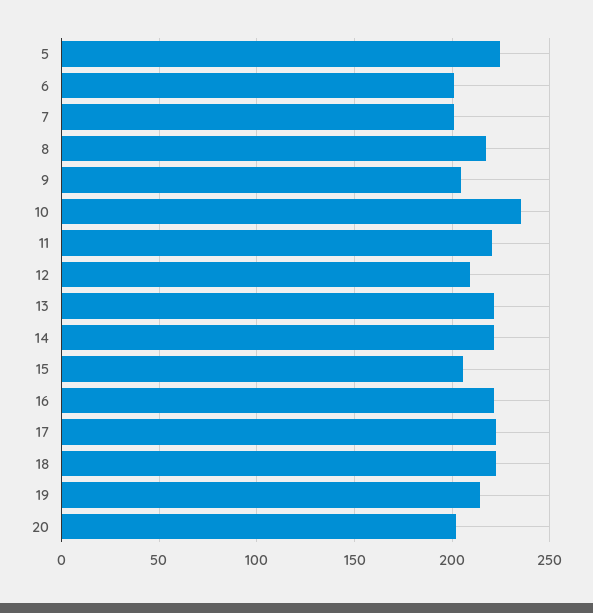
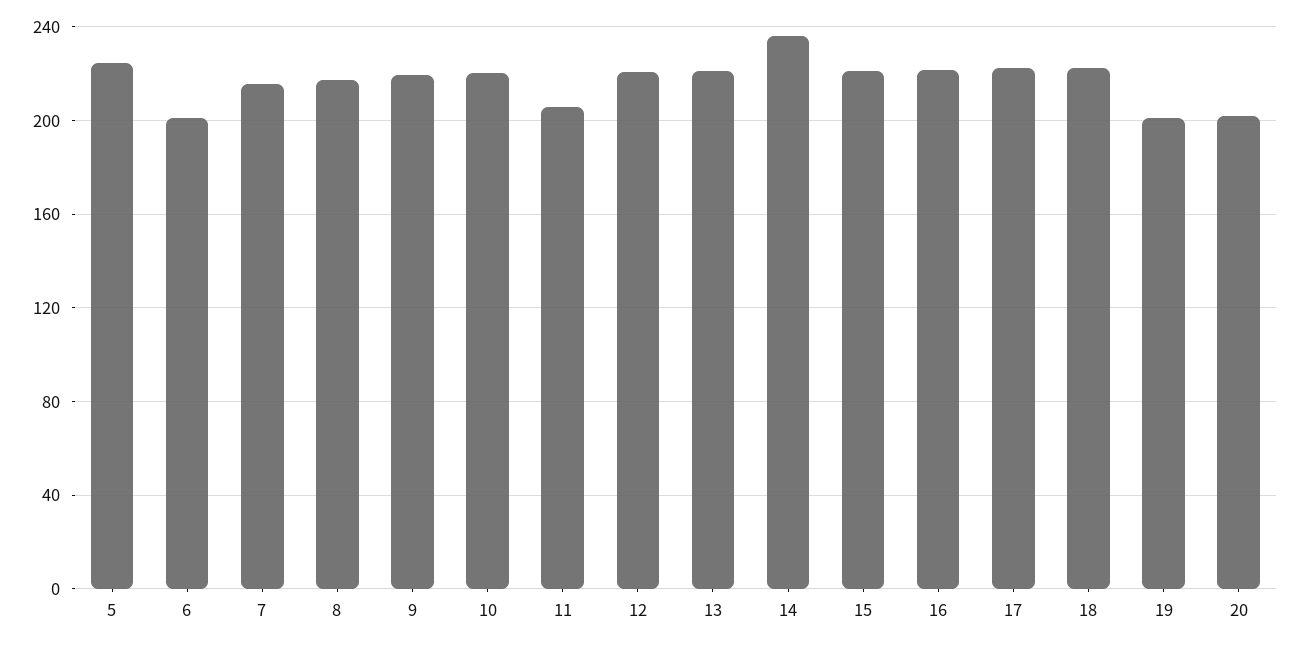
  {
    "5": 225,
    "6": 200,
-   "7": 200,
+   "7": 215,
    "8": 220,
-   "9": 205,
+   "9": 220,
-   "10": 235,
+   "10": 220,
-   "11": 220,
+   "11": 205,
-   "12": 210,
+   "12": 220,
    "13": 220,
-   "14": 220,
+   "14": 235,
-   "15": 205,
+   "15": 220,
    "16": 220,
    "17": 220,
    "18": 225,
-   "19": 215,
+   "19": 200,
    "20": 200
  }

